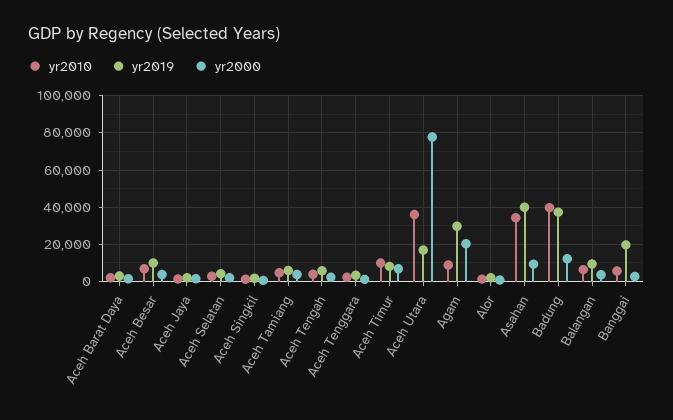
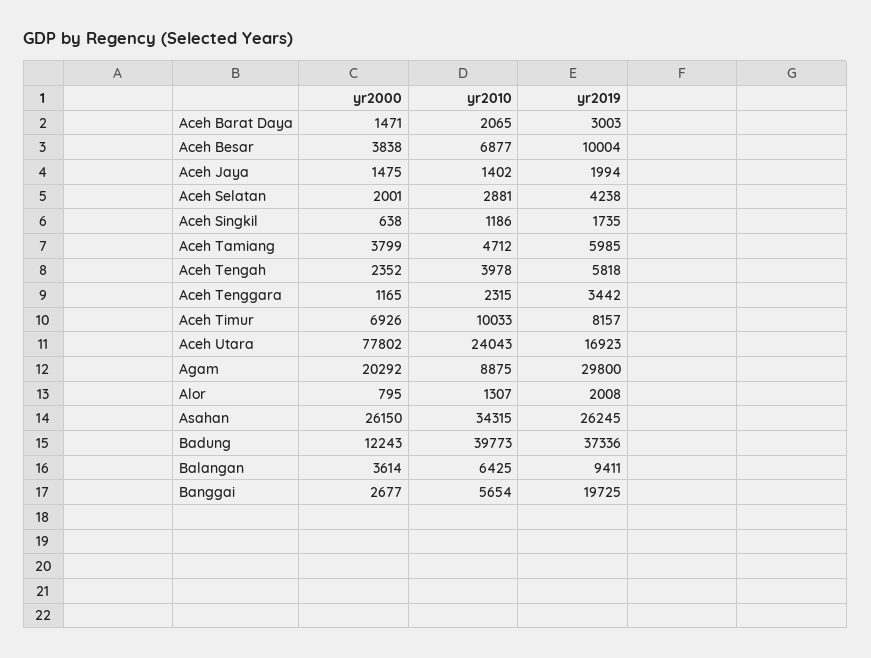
  {
    "yr2010": {
      "Aceh Barat Daya": 2065,
      "Aceh Besar": 6877,
      "Aceh Jaya": 1402,
      "Aceh Selatan": 2881,
      "Aceh Singkil": 1186,
      "Aceh Tamiang": 4712,
      "Aceh Tengah": 3978,
      "Aceh Tenggara": 2315,
      "Aceh Timur": 10033,
-     "Aceh Utara": 35000,
+     "Aceh Utara": 24043,
      "Agam": 8875,
      "Alor": 1307,
      "Asahan": 34315,
      "Badung": 39773,
      "Balangan": 6425,
      "Banggai": 5654
    },
    "yr2019": {
      "Aceh Barat Daya": 3003,
      "Aceh Besar": 10004,
      "Aceh Jaya": 1994,
      "Aceh Selatan": 4238,
      "Aceh Singkil": 1735,
      "Aceh Tamiang": 5985,
      "Aceh Tengah": 5818,
      "Aceh Tenggara": 3442,
      "Aceh Timur": 8157,
      "Aceh Utara": 16923,
      "Agam": 29800,
      "Alor": 2008,
-     "Asahan": 40000,
+     "Asahan": 26245,
      "Badung": 37336,
      "Balangan": 9411,
      "Banggai": 19725
    },
    "yr2000": {
      "Aceh Barat Daya": 1471,
      "Aceh Besar": 3838,
      "Aceh Jaya": 1475,
      "Aceh Selatan": 2001,
      "Aceh Singkil": 638,
      "Aceh Tamiang": 3799,
      "Aceh Tengah": 2352,
      "Aceh Tenggara": 1165,
      "Aceh Timur": 6926,
      "Aceh Utara": 77802,
      "Agam": 20292,
      "Alor": 795,
-     "Asahan": 10000,
+     "Asahan": 26150,
      "Badung": 12243,
      "Balangan": 3614,
      "Banggai": 2677
    }
  }

